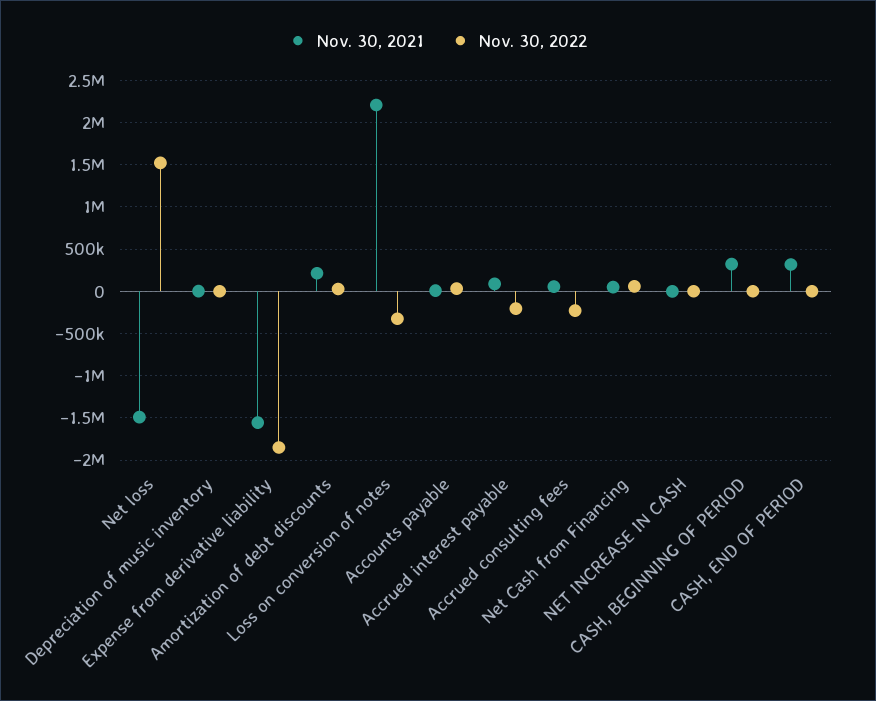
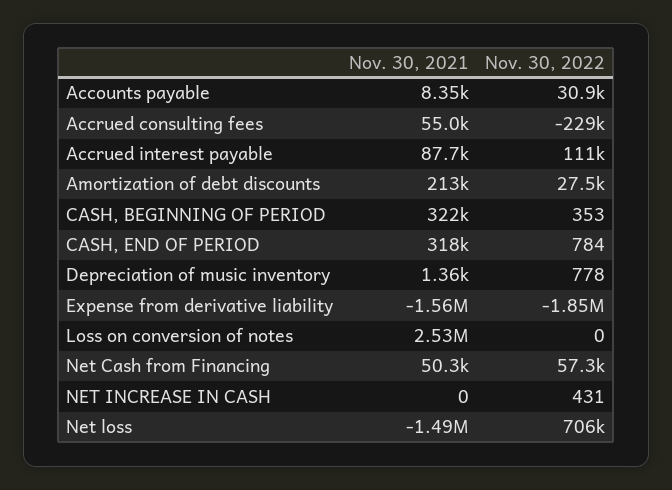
  {
    "Nov. 30, 2021": {
      "Net loss": -1490000,
      "Depreciation of music inventory": 1360,
      "Expense from derivative liability": -1560000,
      "Amortization of debt discounts": 213000,
-     "Loss on conversion of notes": 2200000,
+     "Loss on conversion of notes": 2530000,
      "Accounts payable": 8350,
      "Accrued interest payable": 87700,
      "Accrued consulting fees": 55000,
      "Net Cash from Financing": 50300,
      "NET INCREASE IN CASH": 0,
      "CASH, BEGINNING OF PERIOD": 322000,
      "CASH, END OF PERIOD": 318000
    },
    "Nov. 30, 2022": {
-     "Net loss": 1500000,
+     "Net loss": 706000,
      "Depreciation of music inventory": 778,
      "Expense from derivative liability": -1850000,
      "Amortization of debt discounts": 27500,
-     "Loss on conversion of notes": -300000,
+     "Loss on conversion of notes": 0,
      "Accounts payable": 30900,
-     "Accrued interest payable": -200000,
+     "Accrued interest payable": 111000,
      "Accrued consulting fees": -229000,
      "Net Cash from Financing": 57300,
      "NET INCREASE IN CASH": 431,
      "CASH, BEGINNING OF PERIOD": 353,
      "CASH, END OF PERIOD": 784
    }
  }

